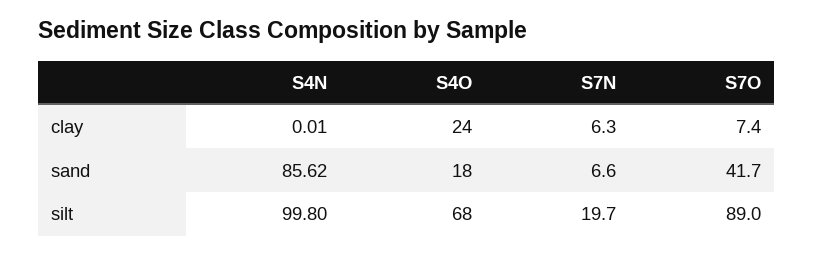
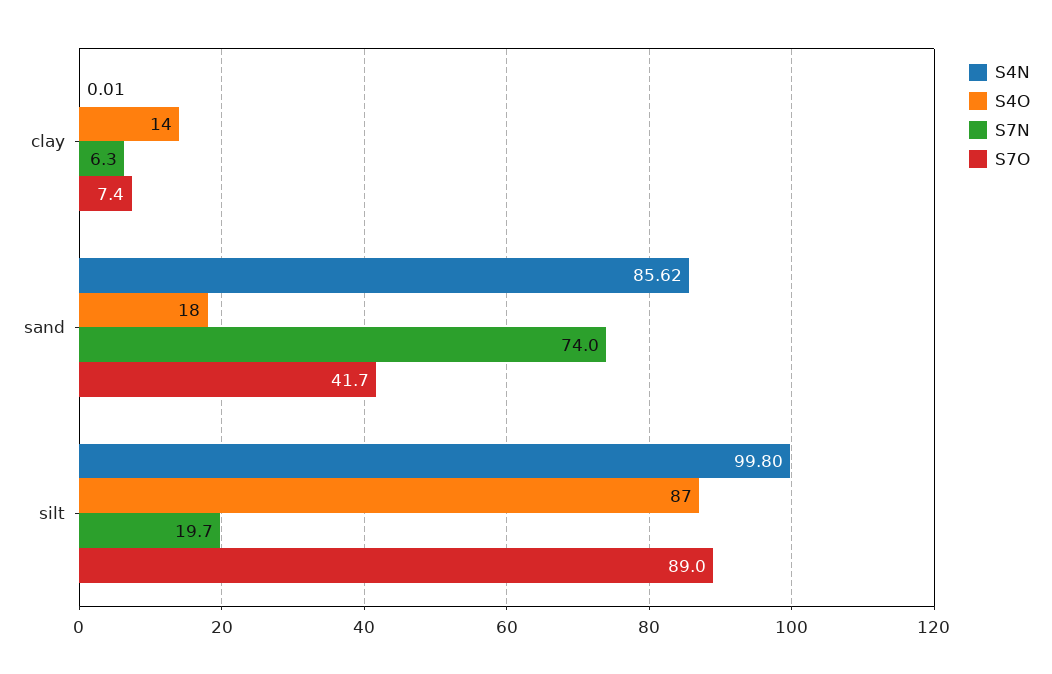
  {
    "S4N": {
      "clay": 0.01,
      "sand": 85.62,
      "silt": 99.8
    },
    "S4O": {
-     "clay": 24,
+     "clay": 14,
      "sand": 18,
-     "silt": 68
+     "silt": 87
    },
    "S7N": {
      "clay": 6.3,
-     "sand": 6.6,
+     "sand": 74,
      "silt": 19.7
    },
    "S7O": {
      "clay": 7.4,
      "sand": 41.7,
      "silt": 89
    }
  }

